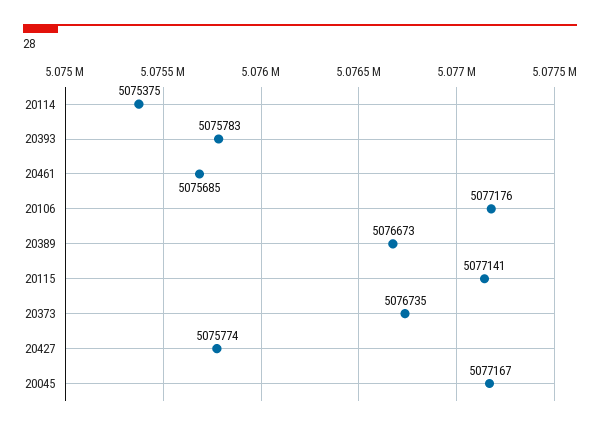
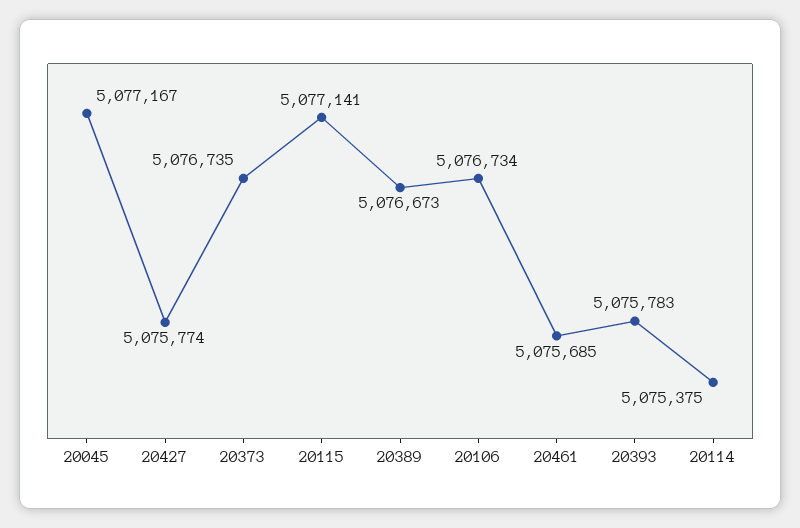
  {
    "20114": 5075375,
    "20393": 5075783,
    "20461": 5075685,
-   "20106": 5077176,
+   "20106": 5076734,
    "20389": 5076673,
    "20115": 5077141,
    "20373": 5076735,
    "20427": 5075774,
    "20045": 5077167
  }

